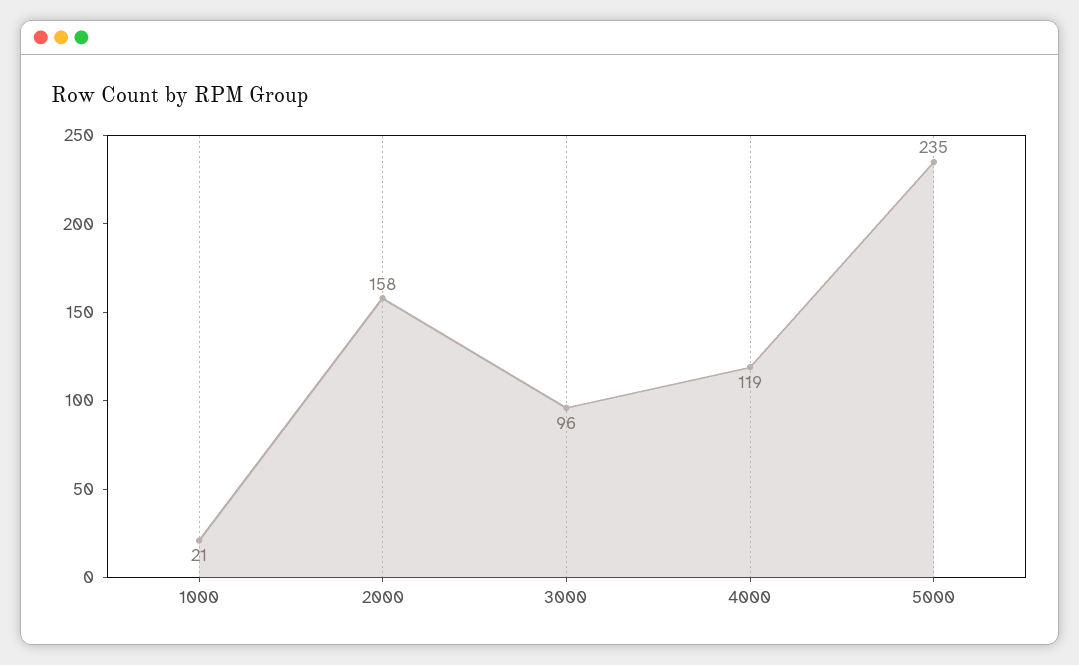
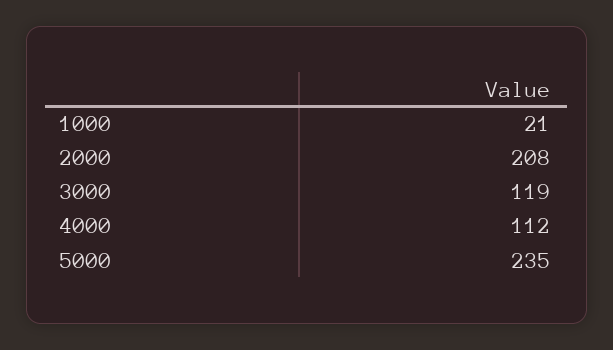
  {
    "1000": 21,
-   "2000": 158,
+   "2000": 208,
-   "3000": 96,
+   "3000": 119,
-   "4000": 119,
+   "4000": 112,
    "5000": 235
  }

